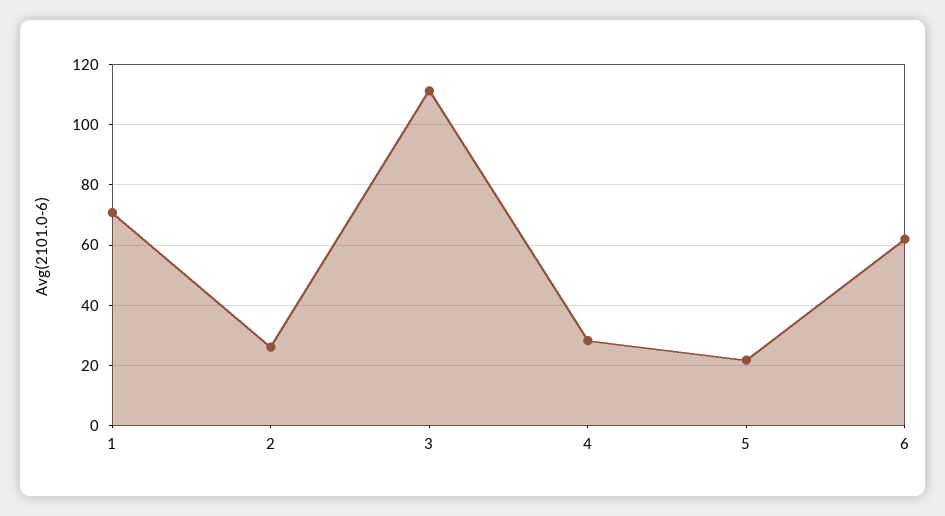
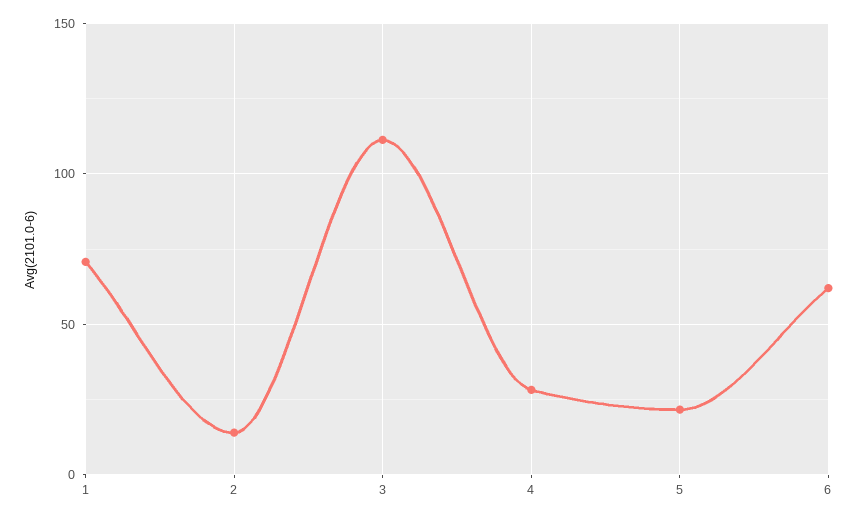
  {
    "1": 70,
-   "2": 26,
+   "2": 15,
    "3": 112,
    "4": 28,
    "5": 22,
    "6": 62
  }

